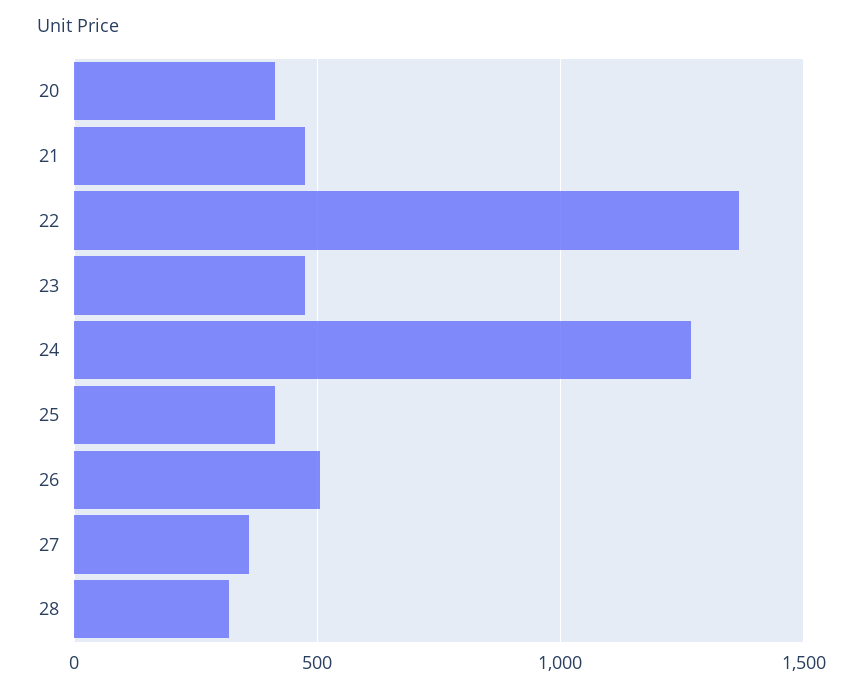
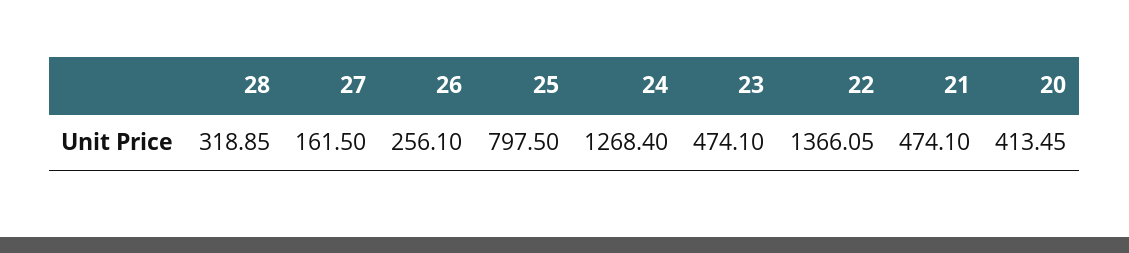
  {
    "20": 413.45,
    "21": 474.1,
    "22": 1366.05,
    "23": 474.1,
    "24": 1268.4,
-   "25": 400,
+   "25": 797.5,
-   "26": 500,
+   "26": 256.1,
-   "27": 350,
+   "27": 161.5,
    "28": 318.85
  }

